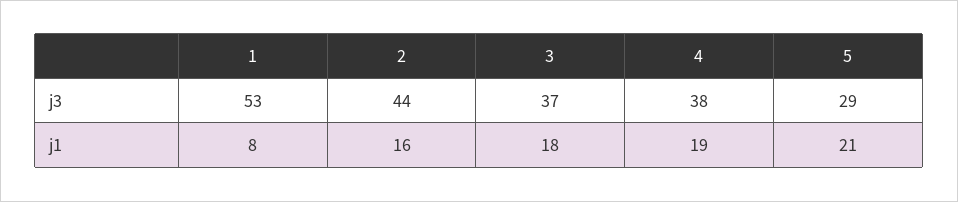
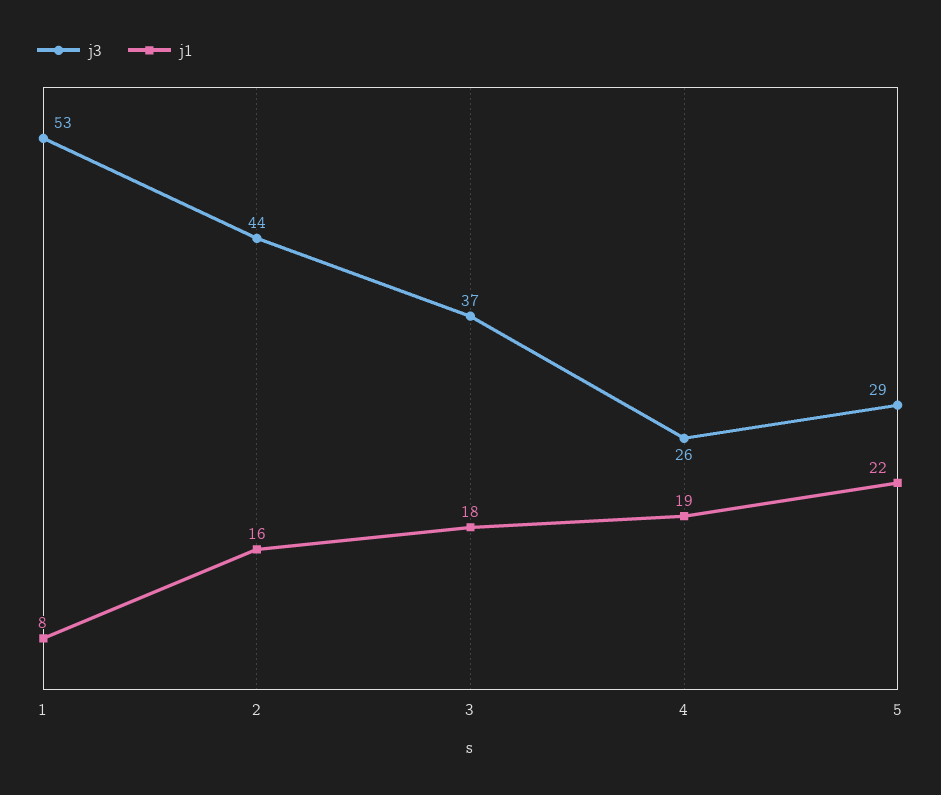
  {
    "j3": {
      "1": 53,
      "2": 44,
      "3": 37,
-     "4": 38,
+     "4": 26,
      "5": 29
    },
    "j1": {
      "1": 8,
      "2": 16,
      "3": 18,
      "4": 19,
-     "5": 21
+     "5": 22
    }
  }

